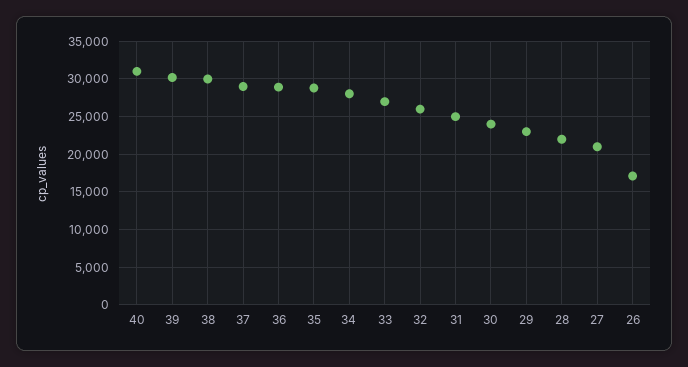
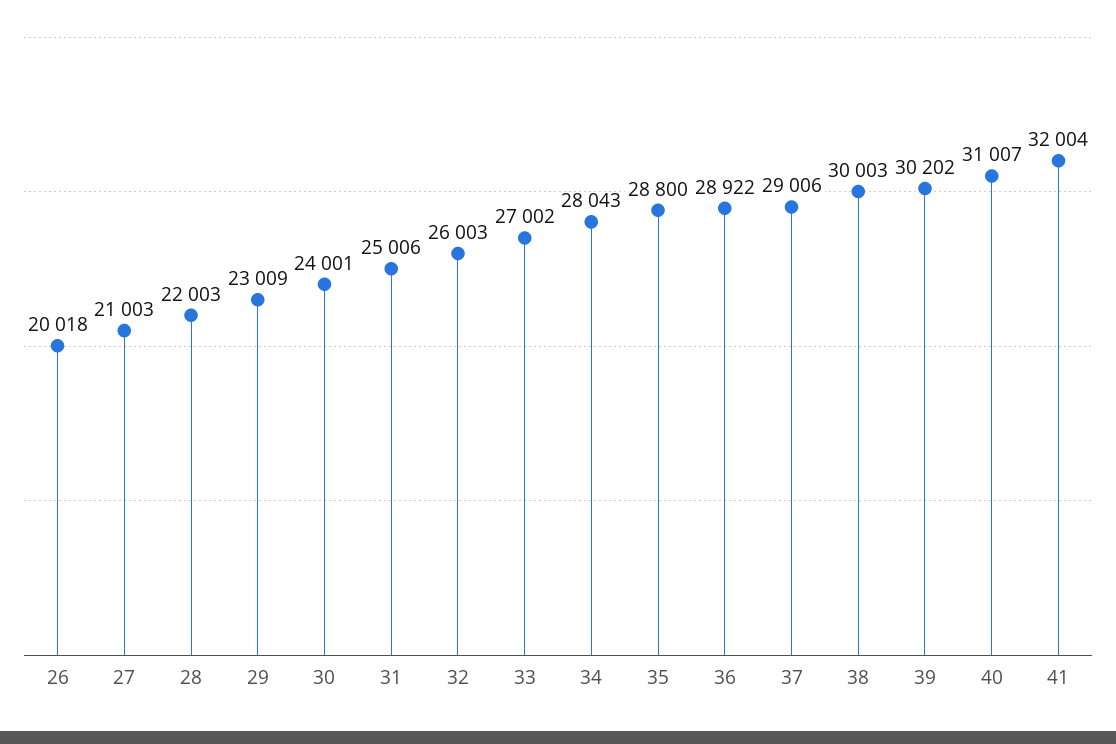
  {
    "40": 31007,
    "39": 30202,
    "38": 30003,
    "37": 29006,
    "36": 28922,
    "35": 28800,
    "34": 28043,
    "33": 27002,
    "32": 26003,
    "31": 25006,
    "30": 24001,
    "29": 23009,
    "28": 22003,
    "27": 21003,
-   "26": 17000
+   "26": 20018,
+   "41": 32004
  }

